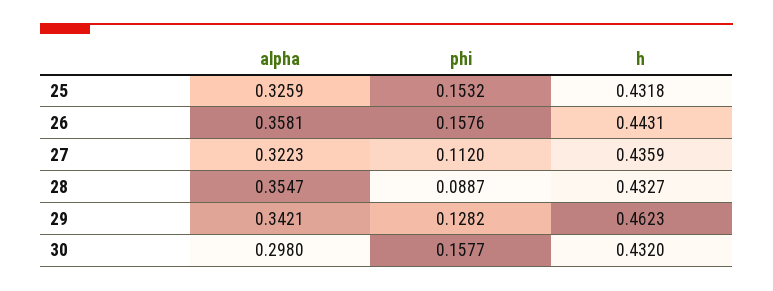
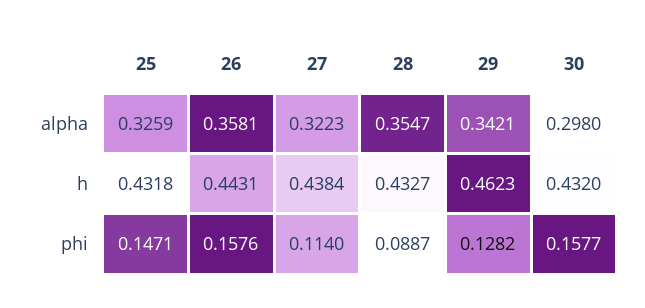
  {
    "alpha": {
      "25": 0.3259,
      "26": 0.3581,
      "27": 0.3223,
      "28": 0.3547,
      "29": 0.3421,
      "30": 0.298
    },
    "phi": {
-     "25": 0.1532,
+     "25": 0.1471,
      "26": 0.1576,
-     "27": 0.112,
+     "27": 0.114,
      "28": 0.0887,
      "29": 0.1282,
      "30": 0.1577
    },
    "h": {
      "25": 0.4318,
      "26": 0.4431,
-     "27": 0.4359,
+     "27": 0.4384,
      "28": 0.4327,
      "29": 0.4623,
      "30": 0.432
    }
  }

